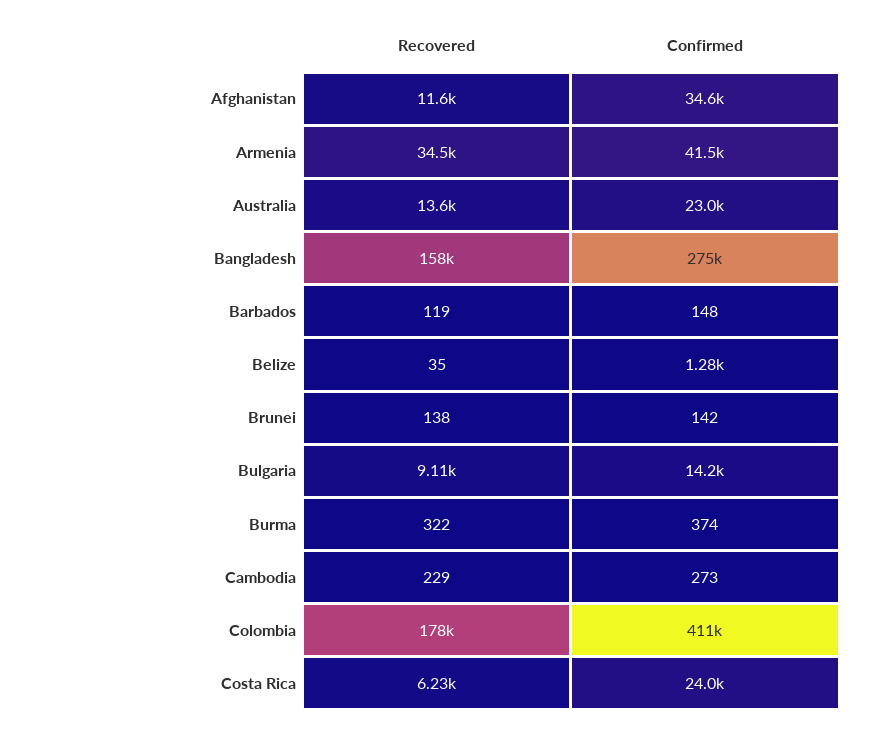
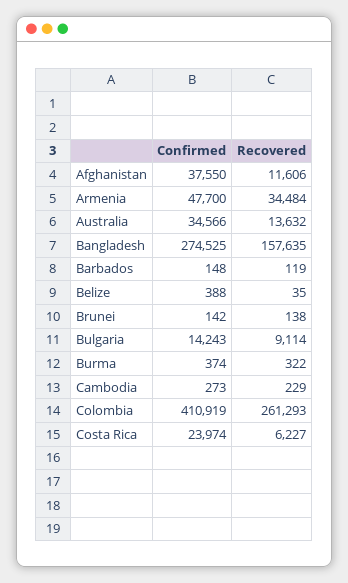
  {
    "Recovered": {
      "Afghanistan": 11606,
      "Armenia": 34484,
      "Australia": 13632,
      "Bangladesh": 157635,
      "Barbados": 119,
      "Belize": 35,
      "Brunei": 138,
      "Bulgaria": 9114,
      "Burma": 322,
      "Cambodia": 229,
-     "Colombia": 178000,
+     "Colombia": 261293,
      "Costa Rica": 6227
    },
    "Confirmed": {
-     "Afghanistan": 34600,
+     "Afghanistan": 37550,
-     "Armenia": 41500,
+     "Armenia": 47700,
-     "Australia": 23000,
+     "Australia": 34566,
      "Bangladesh": 274525,
      "Barbados": 148,
-     "Belize": 1280,
+     "Belize": 388,
      "Brunei": 142,
      "Bulgaria": 14243,
      "Burma": 374,
      "Cambodia": 273,
      "Colombia": 410919,
      "Costa Rica": 23974
    }
  }

